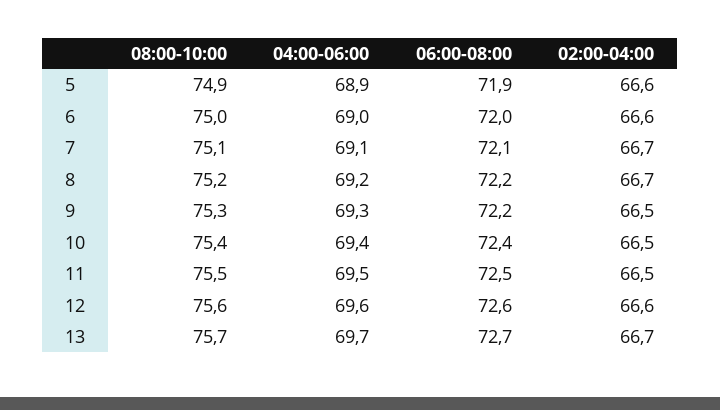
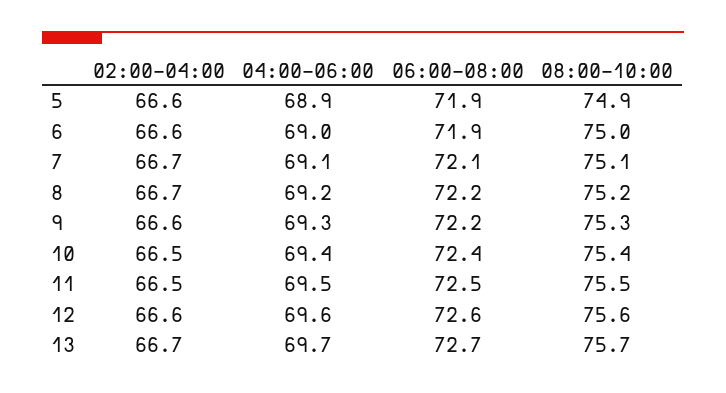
  {
    "08:00-10:00": {
      "5": 74.9,
      "6": 75,
      "7": 75.1,
      "8": 75.2,
      "9": 75.3,
      "10": 75.4,
      "11": 75.5,
      "12": 75.6,
      "13": 75.7
    },
    "04:00-06:00": {
      "5": 68.9,
      "6": 69,
      "7": 69.1,
      "8": 69.2,
      "9": 69.3,
      "10": 69.4,
      "11": 69.5,
      "12": 69.6,
      "13": 69.7
    },
    "06:00-08:00": {
      "5": 71.9,
-     "6": 72,
+     "6": 71.9,
      "7": 72.1,
      "8": 72.2,
      "9": 72.2,
      "10": 72.4,
      "11": 72.5,
      "12": 72.6,
      "13": 72.7
    },
    "02:00-04:00": {
      "5": 66.6,
      "6": 66.6,
      "7": 66.7,
      "8": 66.7,
-     "9": 66.5,
+     "9": 66.6,
      "10": 66.5,
      "11": 66.5,
      "12": 66.6,
      "13": 66.7
    }
  }

